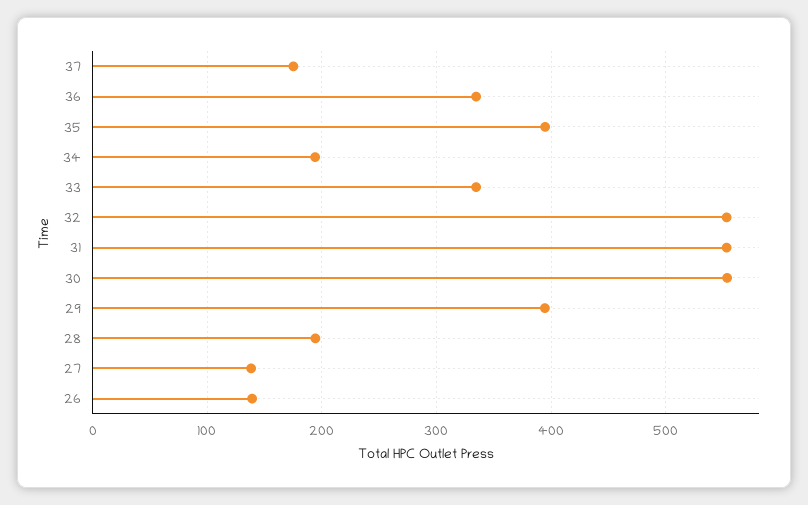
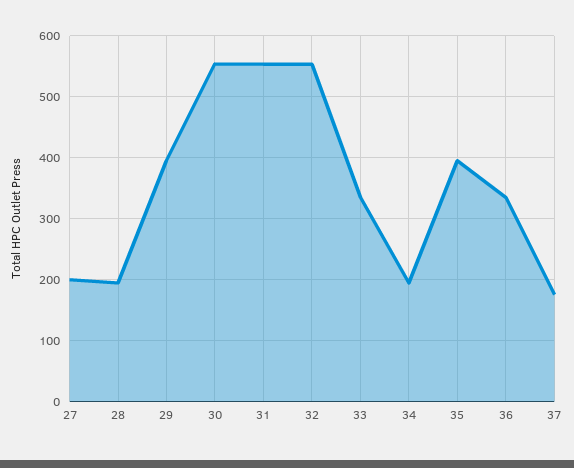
  {
    "37": 180,
    "36": 330,
    "35": 390,
    "34": 190,
    "33": 330,
    "32": 550,
    "31": 550,
    "30": 550,
    "29": 390,
    "28": 190,
-   "27": 140,
+   "27": 200
-   "26": 140
  }

